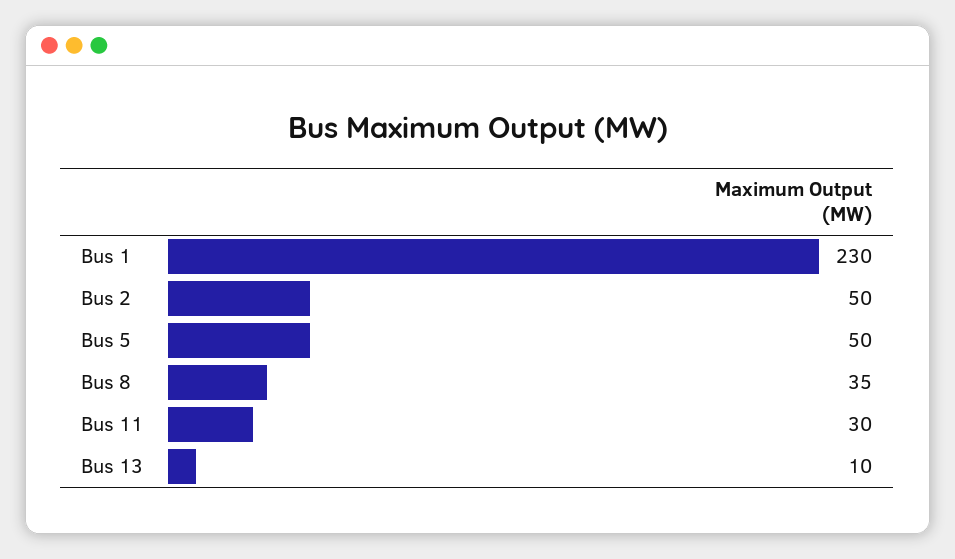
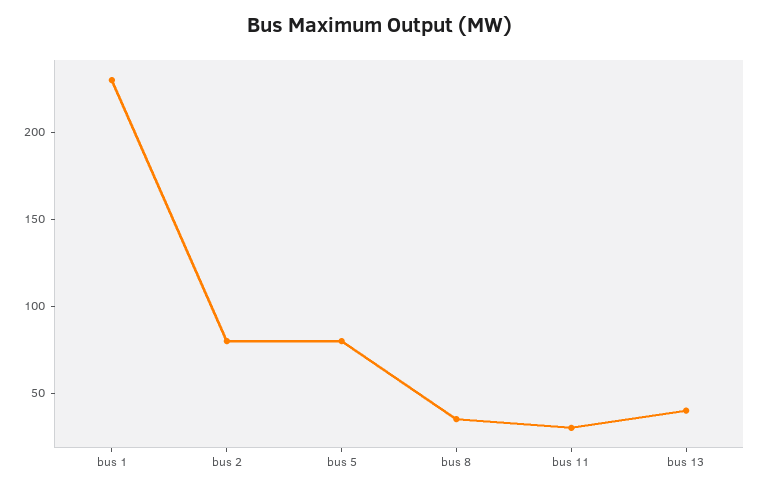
  {
    "Bus 1": 230,
-   "Bus 2": 50,
+   "Bus 2": 80,
-   "Bus 5": 50,
+   "Bus 5": 80,
    "Bus 8": 35,
    "Bus 11": 30,
-   "Bus 13": 10
+   "Bus 13": 40
  }

